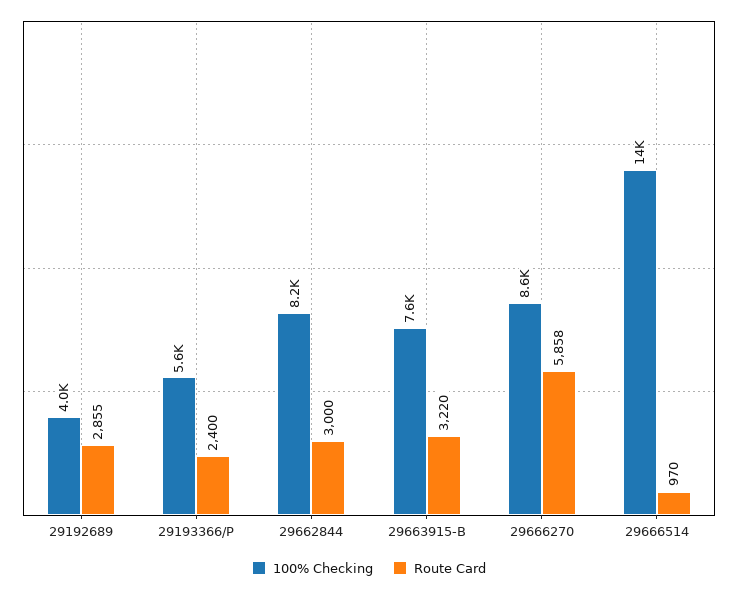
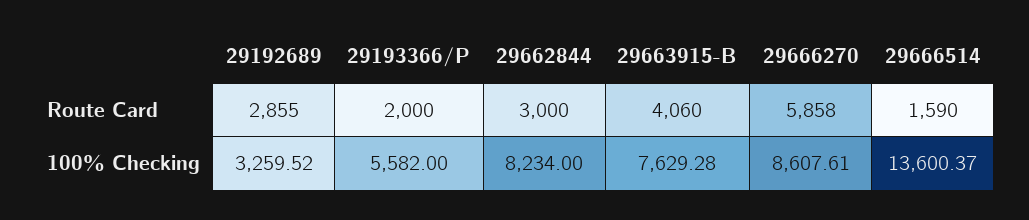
  {
    "100% Checking": {
-     "29192689": 4000,
+     "29192689": 3259.52,
      "29193366/P": 5582,
      "29662844": 8234,
      "29663915-B": 7629.28,
      "29666270": 8607.61,
      "29666514": 13600.37
    },
    "Route Card": {
      "29192689": 2855,
-     "29193366/P": 2400,
+     "29193366/P": 2000,
      "29662844": 3000,
-     "29663915-B": 3220,
+     "29663915-B": 4060,
      "29666270": 5858,
-     "29666514": 970
+     "29666514": 1590
    }
  }

